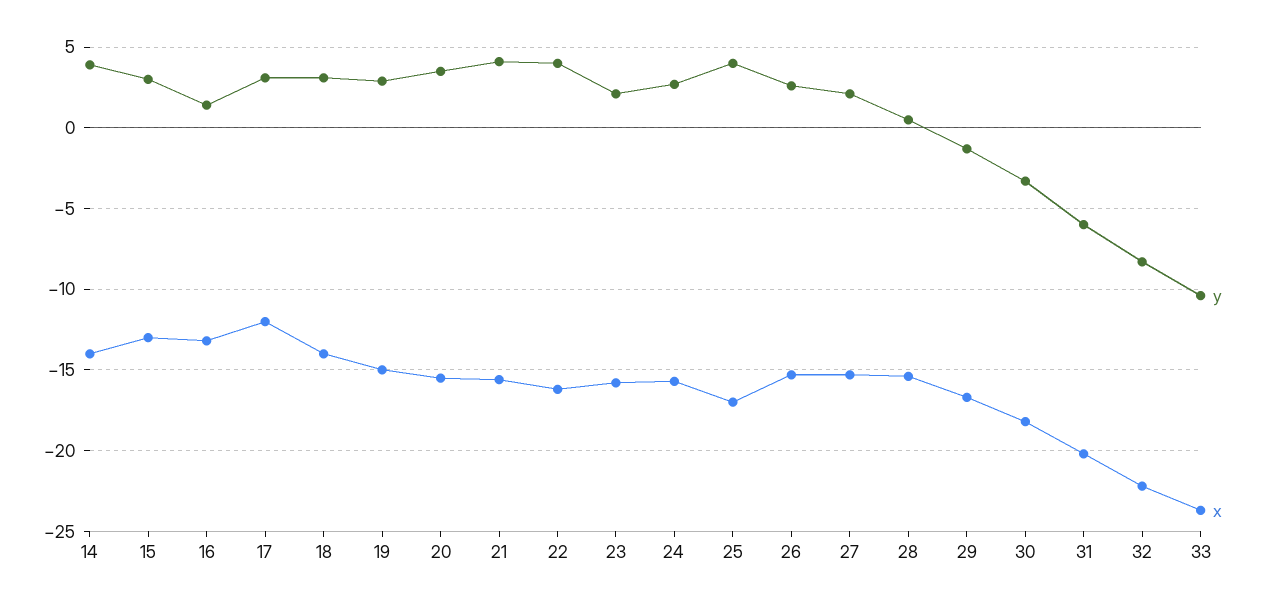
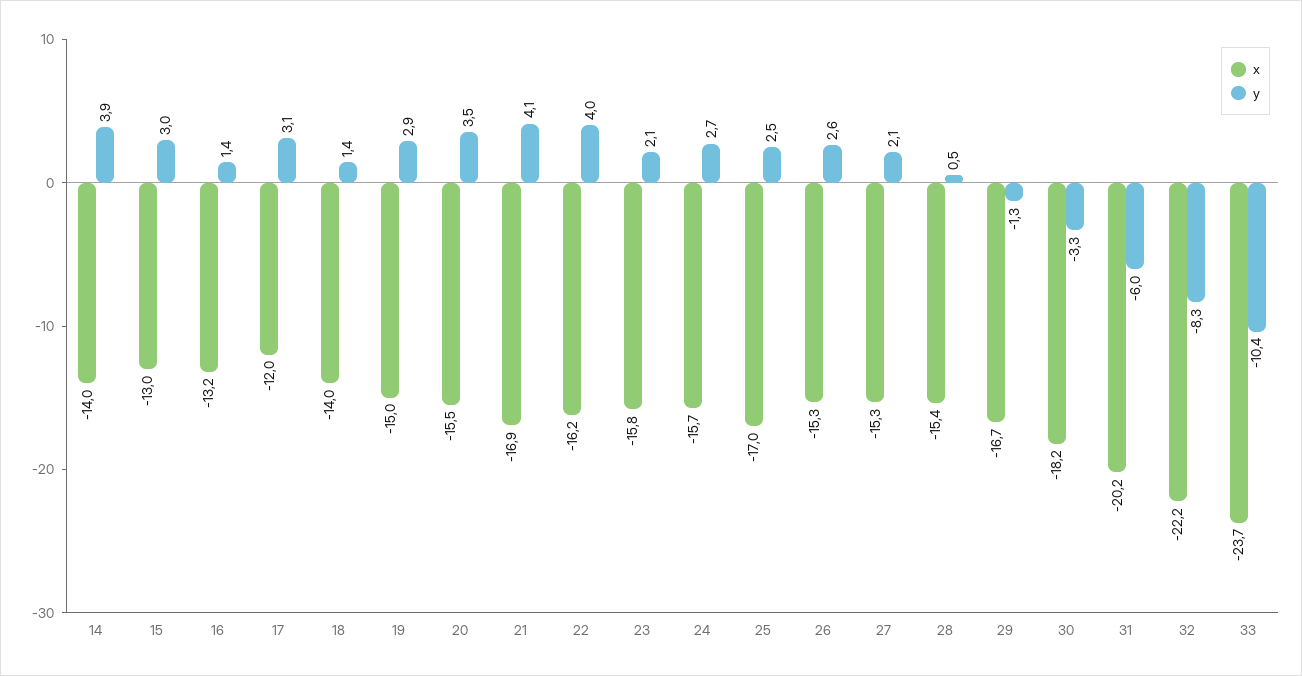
  {
    "y": {
      "14": 3.9,
      "15": 3,
      "16": 1.4,
      "17": 3.1,
-     "18": 3,
+     "18": 1.4,
      "19": 2.9,
      "20": 3.5,
      "21": 4.1,
      "22": 4,
      "23": 2.1,
      "24": 2.7,
-     "25": 4,
+     "25": 2.5,
      "26": 2.6,
      "27": 2.1,
      "28": 0.5,
      "29": -1.3,
      "30": -3.3,
      "31": -6,
      "32": -8.3,
      "33": -10.4
    },
    "x": {
      "14": -14,
      "15": -13,
      "16": -13.2,
      "17": -12,
      "18": -14,
      "19": -15,
      "20": -15.5,
-     "21": -15.5,
+     "21": -16.9,
      "22": -16.2,
      "23": -15.8,
      "24": -15.7,
      "25": -17,
      "26": -15.3,
      "27": -15.3,
      "28": -15.4,
      "29": -16.7,
      "30": -18.2,
      "31": -20.2,
      "32": -22.2,
      "33": -23.7
    }
  }

